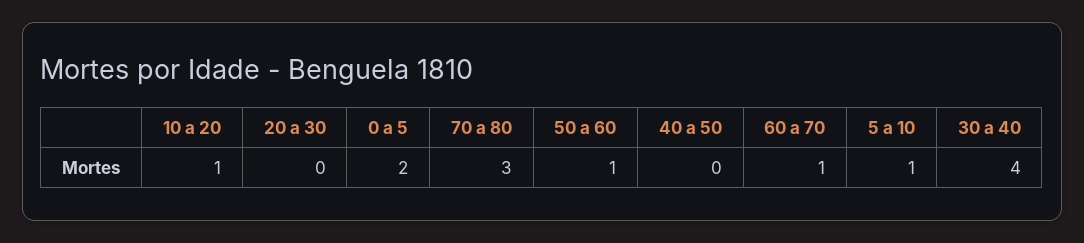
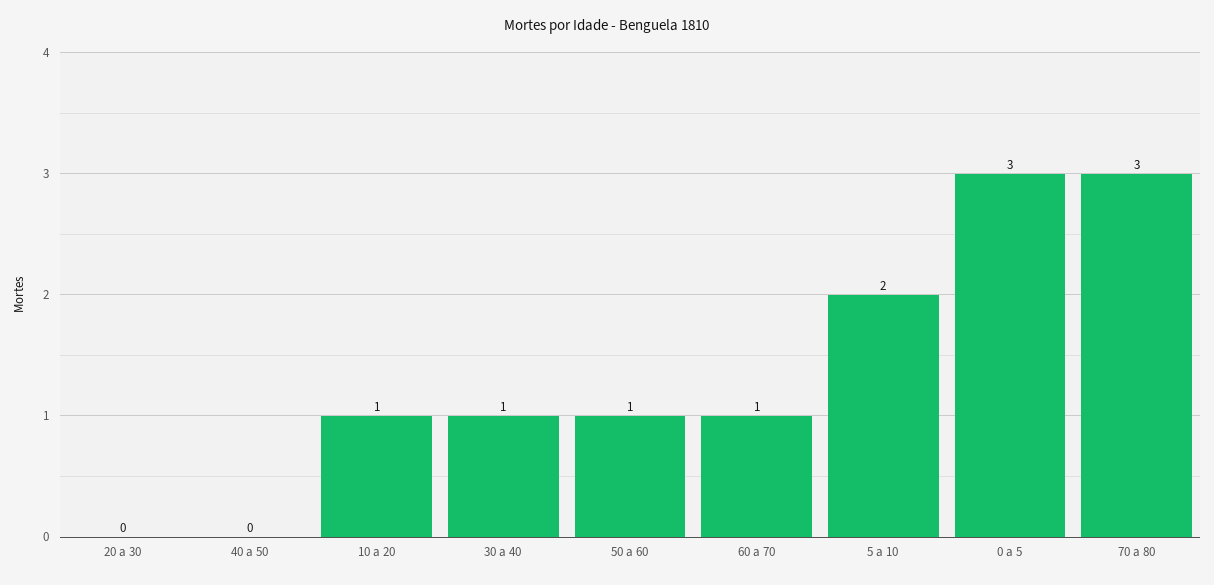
  {
    "10 a 20": 1,
    "20 a 30": 0,
-   "0 a 5": 2,
+   "0 a 5": 3,
    "70 a 80": 3,
    "50 a 60": 1,
    "40 a 50": 0,
    "60 a 70": 1,
-   "5 a 10": 1,
+   "5 a 10": 2,
-   "30 a 40": 4
+   "30 a 40": 1
  }

